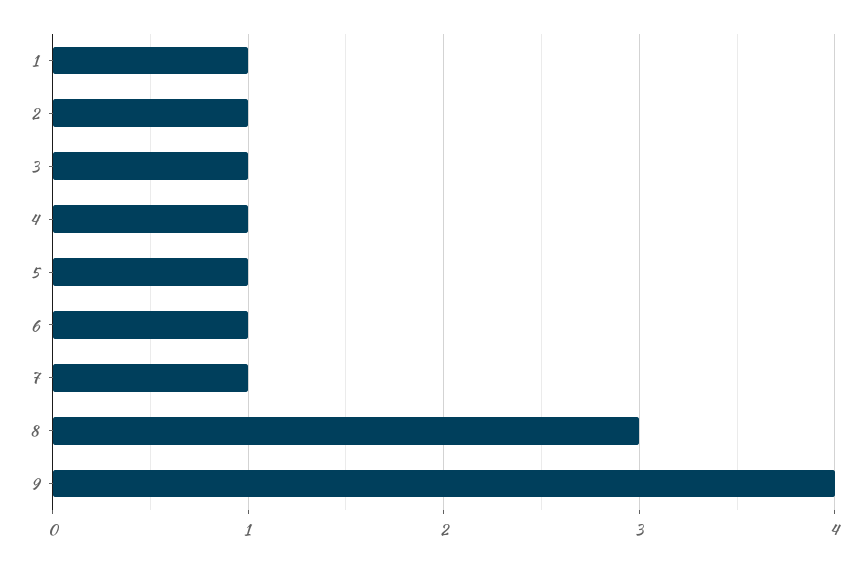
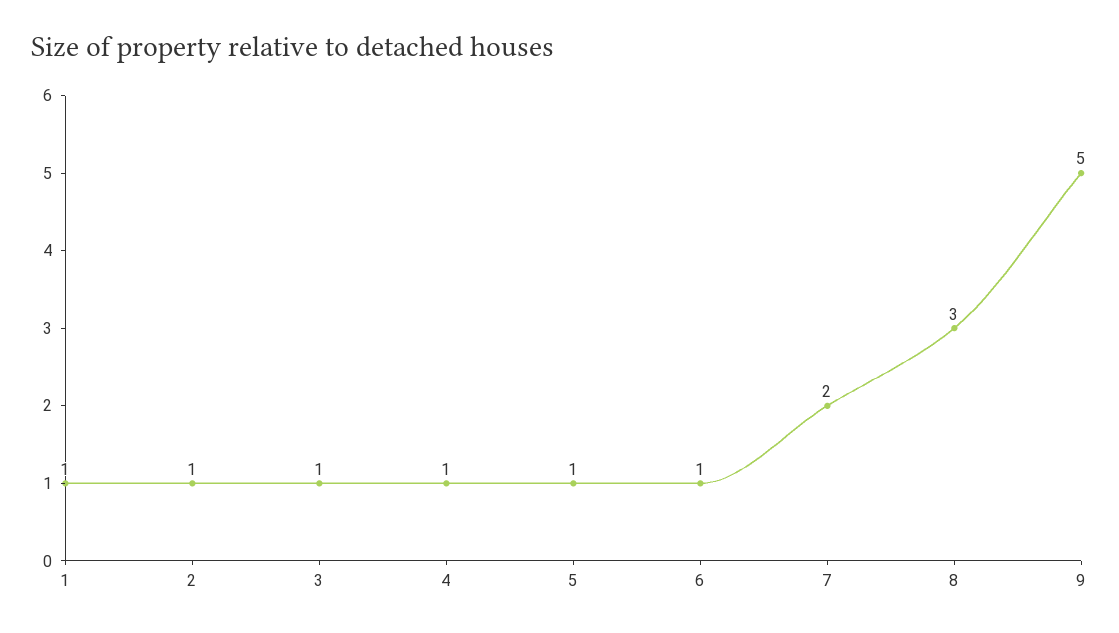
  {
    "1": 1,
    "2": 1,
    "3": 1,
    "4": 1,
    "5": 1,
    "6": 1,
-   "7": 1,
+   "7": 2,
    "8": 3,
-   "9": 4
+   "9": 5
  }

